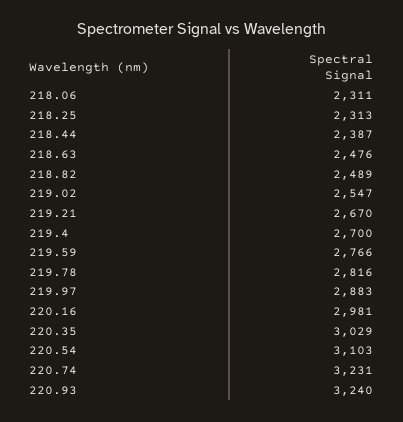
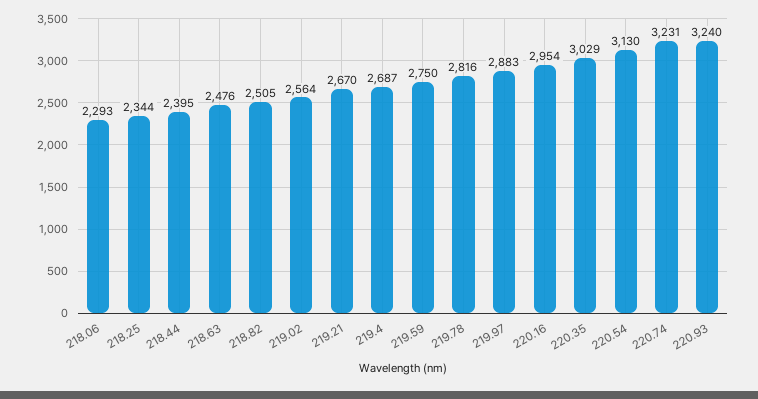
  {
-   "218.06": 2311,
+   "218.06": 2293,
-   "218.25": 2313,
+   "218.25": 2344,
-   "218.44": 2387,
+   "218.44": 2395,
    "218.63": 2476,
-   "218.82": 2489,
+   "218.82": 2505,
-   "219.02": 2547,
+   "219.02": 2564,
    "219.21": 2670,
-   "219.4": 2700,
+   "219.4": 2687,
-   "219.59": 2766,
+   "219.59": 2750,
    "219.78": 2816,
    "219.97": 2883,
-   "220.16": 2981,
+   "220.16": 2954,
    "220.35": 3029,
-   "220.54": 3103,
+   "220.54": 3130,
    "220.74": 3231,
    "220.93": 3240
  }

